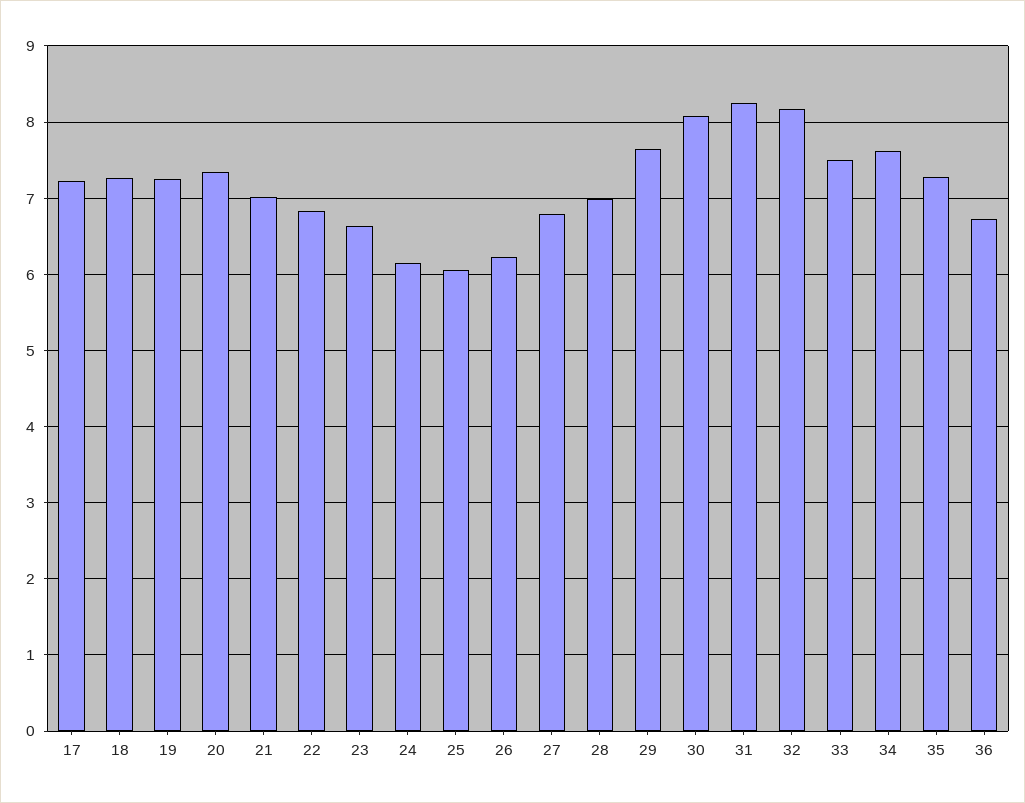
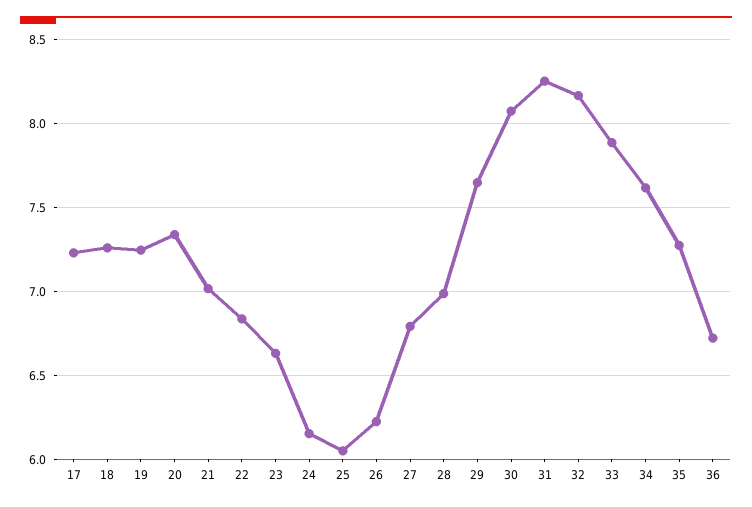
  {
    "17": 7.25,
    "18": 7.25,
    "19": 7.25,
    "20": 7.35,
    "21": 7,
    "22": 6.85,
    "23": 6.65,
    "24": 6.15,
    "25": 6.05,
    "26": 6.25,
    "27": 6.8,
    "28": 7,
    "29": 7.65,
    "30": 8.05,
    "31": 8.25,
    "32": 8.15,
-   "33": 7.5,
+   "33": 7.9,
    "34": 7.6,
    "35": 7.25,
    "36": 6.7
  }

